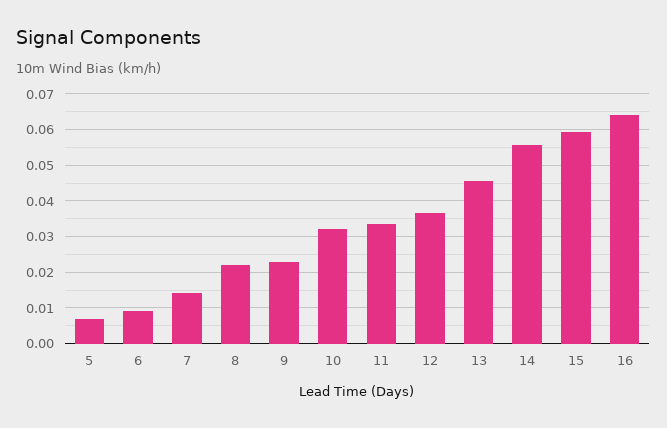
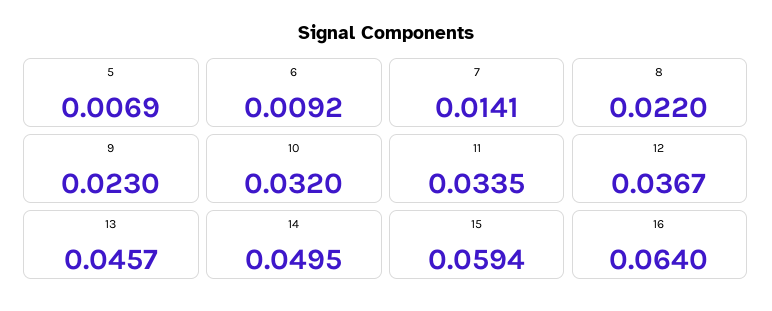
  {
    "5": 0.0069,
    "6": 0.0092,
    "7": 0.0141,
    "8": 0.022,
    "9": 0.023,
    "10": 0.032,
    "11": 0.0335,
    "12": 0.0367,
    "13": 0.0457,
-   "14": 0.056,
+   "14": 0.0495,
    "15": 0.0594,
    "16": 0.064
  }

